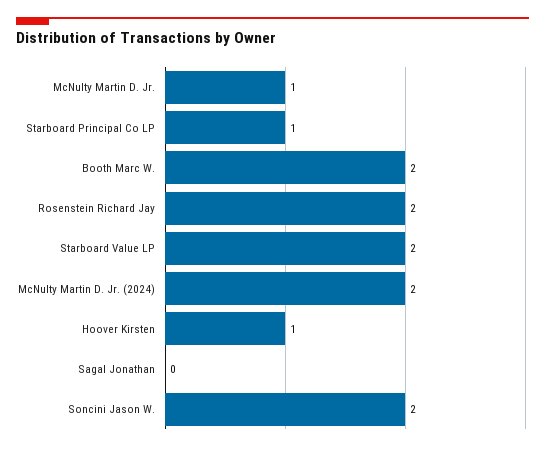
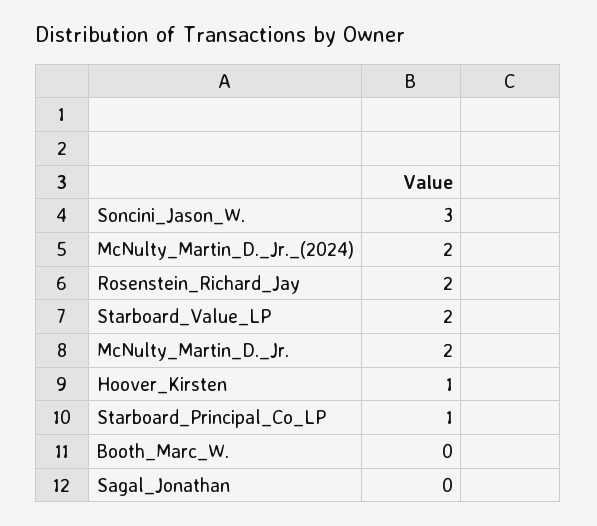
  {
-   "McNulty Martin D. Jr.": 1,
+   "McNulty Martin D. Jr.": 2,
    "Starboard Principal Co LP": 1,
-   "Booth Marc W.": 2,
+   "Booth Marc W.": 0,
    "Rosenstein Richard Jay": 2,
    "Starboard Value LP": 2,
    "McNulty Martin D. Jr. (2024)": 2,
    "Hoover Kirsten": 1,
    "Sagal Jonathan": 0,
-   "Soncini Jason W.": 2
+   "Soncini Jason W.": 3
  }

